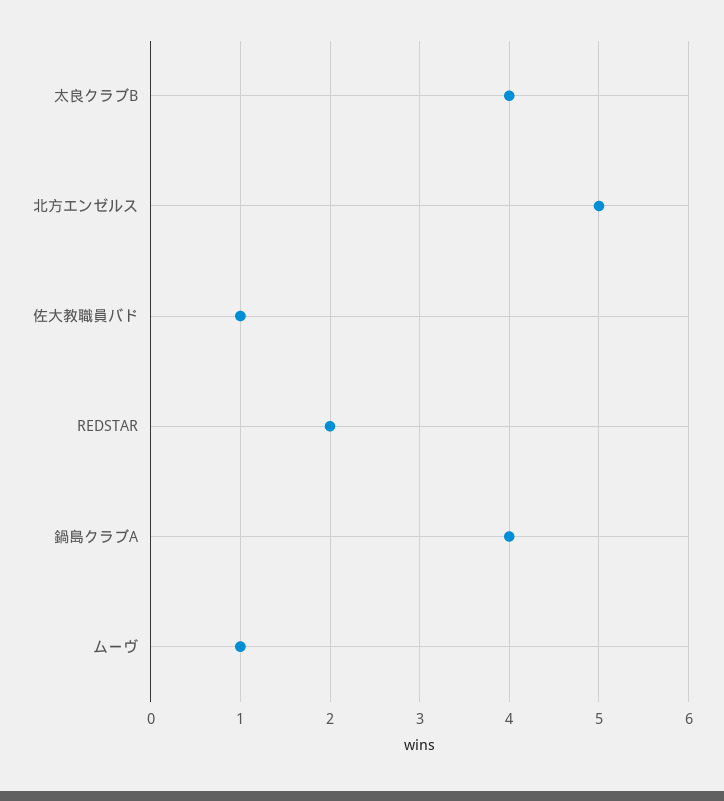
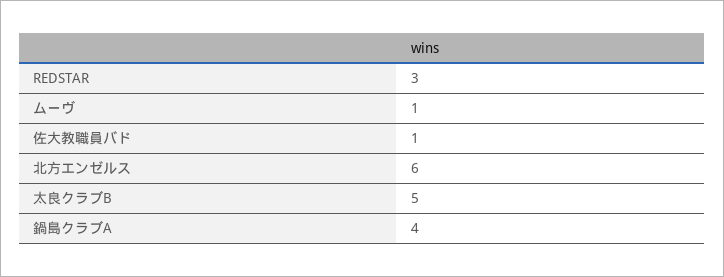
  {
-   "太良クラブB": 4,
+   "太良クラブB": 5,
-   "北方エンゼルス": 5,
+   "北方エンゼルス": 6,
    "佐大教職員バド": 1,
-   "REDSTAR": 2,
+   "REDSTAR": 3,
    "鍋島クラブA": 4,
    "ムーヴ": 1
  }

